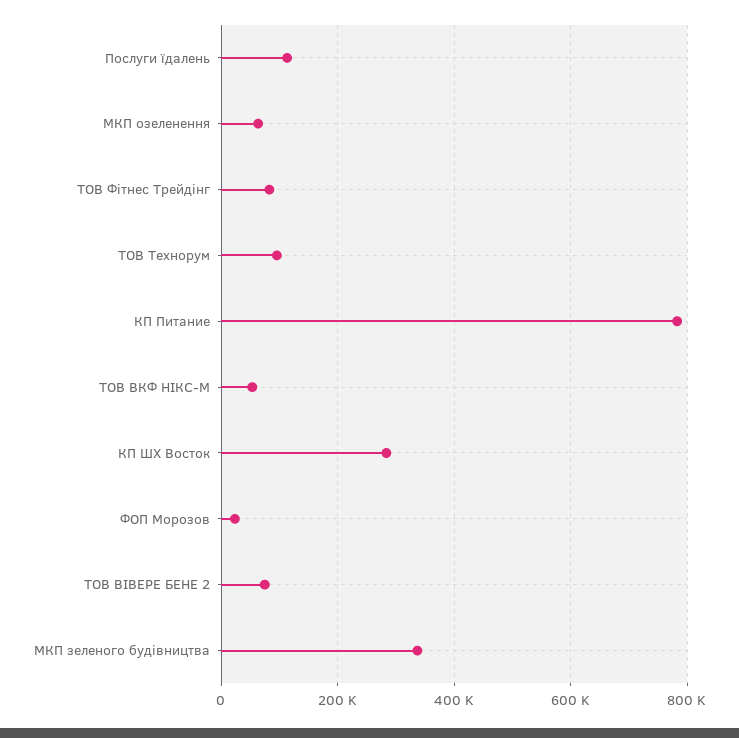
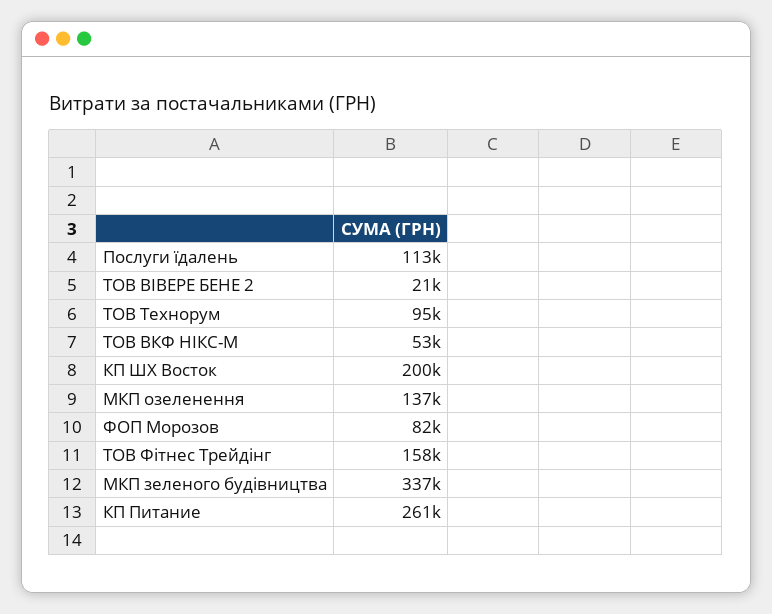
  {
    "Послуги їдалень": 113000,
-   "МКП озеленення": 60000,
+   "МКП озеленення": 137000,
-   "ТОВ Фітнес Трейдінг": 80000,
+   "ТОВ Фітнес Трейдінг": 158000,
    "ТОВ Технорум": 95000,
-   "КП Питание": 780000,
+   "КП Питание": 261000,
    "ТОВ ВКФ НІКС-М": 53000,
-   "КП ШХ Восток": 280000,
+   "КП ШХ Восток": 200000,
-   "ФОП Морозов": 20000,
+   "ФОП Морозов": 82000,
-   "ТОВ ВІВЕРЕ БЕНЕ 2": 80000,
+   "ТОВ ВІВЕРЕ БЕНЕ 2": 21000,
    "МКП зеленого будiвництва": 337000
  }

